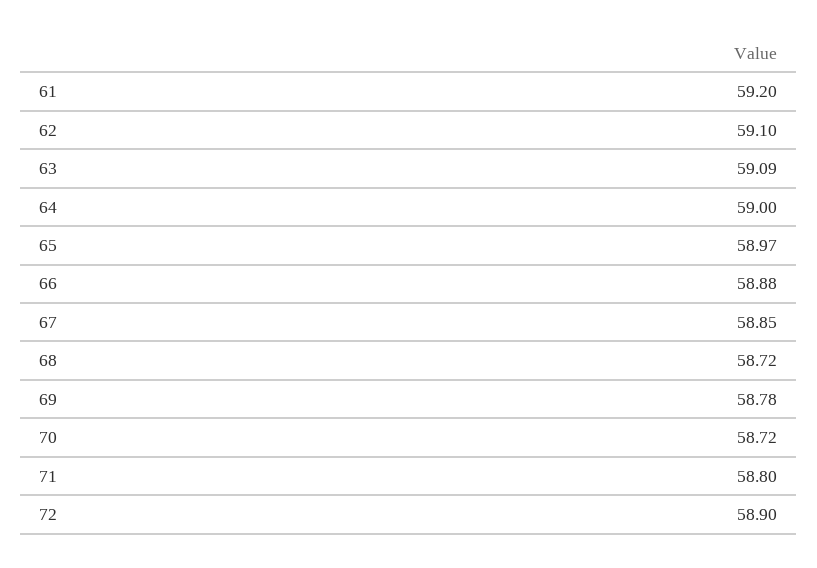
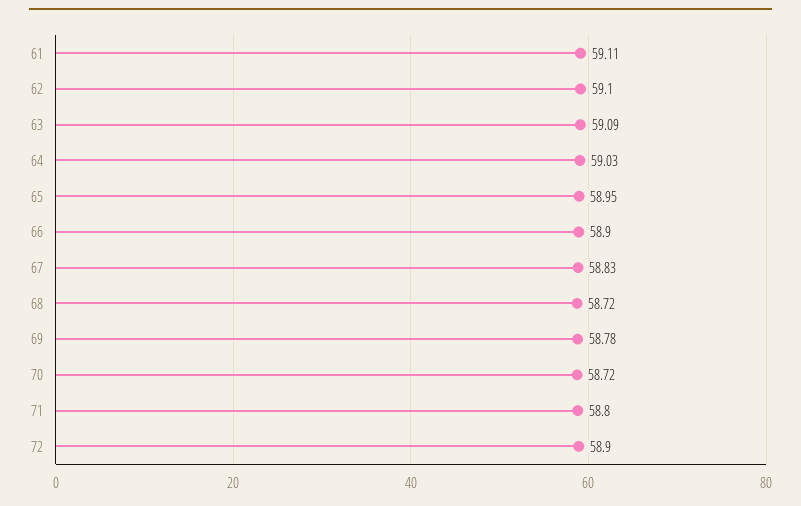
  {
-   "61": 59.2,
+   "61": 59.11,
    "62": 59.1,
    "63": 59.09,
-   "64": 59,
+   "64": 59.03,
-   "65": 58.97,
+   "65": 58.95,
-   "66": 58.88,
+   "66": 58.9,
-   "67": 58.85,
+   "67": 58.83,
    "68": 58.72,
    "69": 58.78,
    "70": 58.72,
    "71": 58.8,
    "72": 58.9
  }

